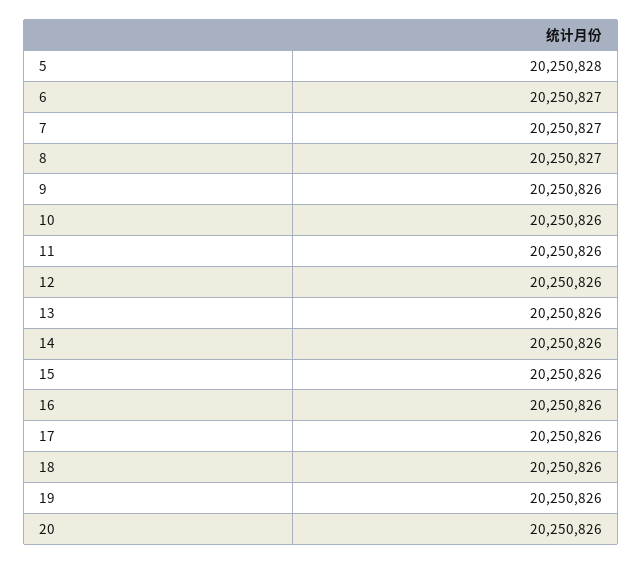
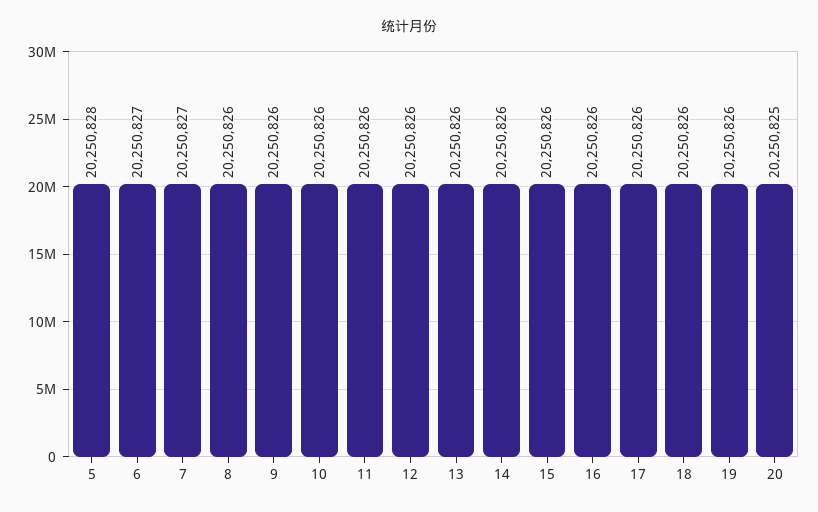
  {
    "5": 20250828,
    "6": 20250827,
    "7": 20250827,
-   "8": 20250827,
+   "8": 20250826,
    "9": 20250826,
    "10": 20250826,
    "11": 20250826,
    "12": 20250826,
    "13": 20250826,
    "14": 20250826,
    "15": 20250826,
    "16": 20250826,
    "17": 20250826,
    "18": 20250826,
    "19": 20250826,
-   "20": 20250826
+   "20": 20250825
  }

